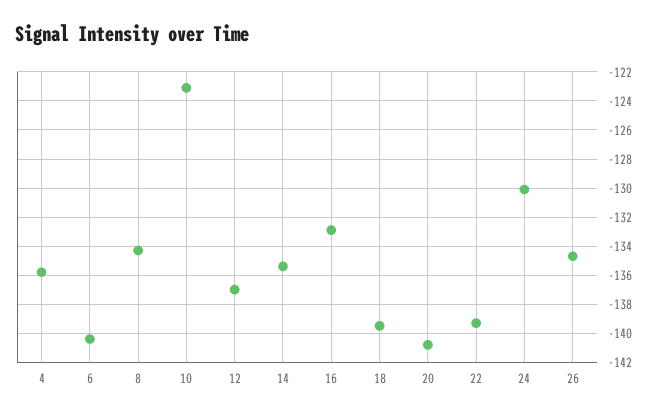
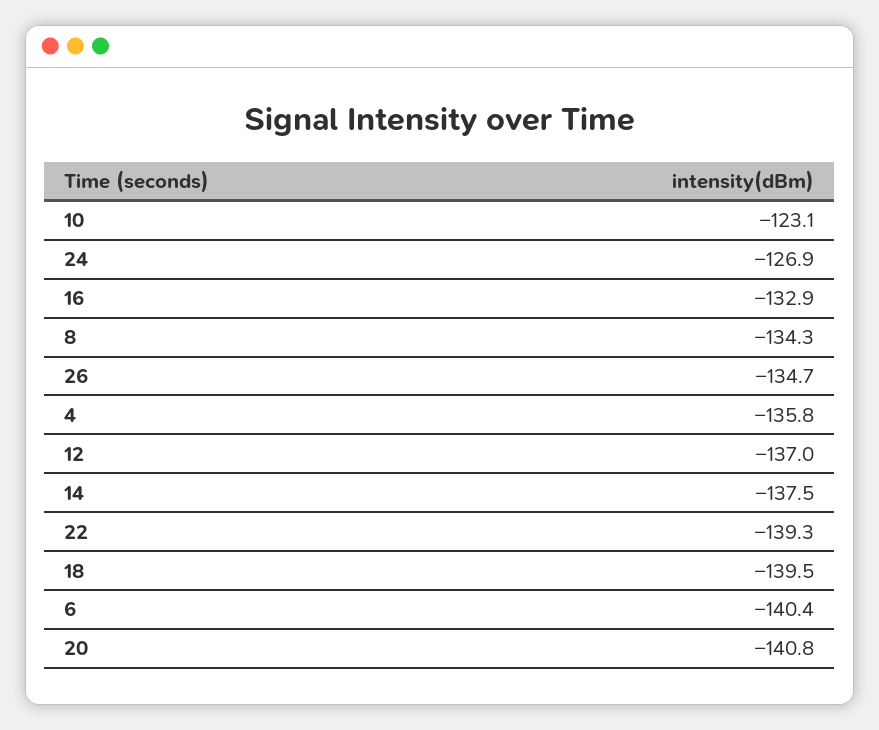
  {
    "4": -135.8,
    "6": -140.4,
    "8": -134.3,
    "10": -123.1,
    "12": -137,
-   "14": -135.5,
+   "14": -137.5,
    "16": -132.9,
    "18": -139.5,
    "20": -140.8,
    "22": -139.3,
-   "24": -130,
+   "24": -126.9,
    "26": -134.7
  }

